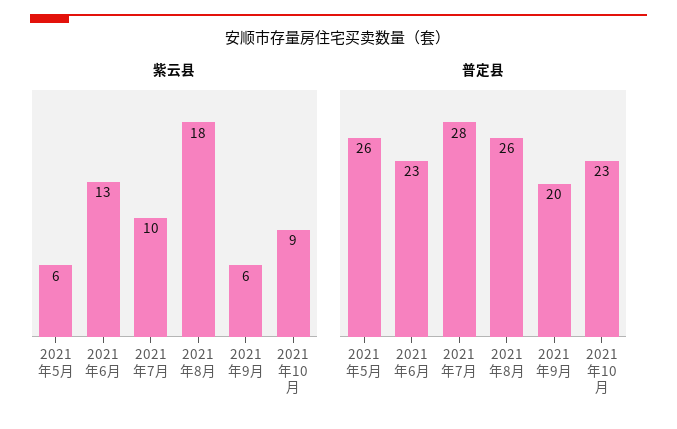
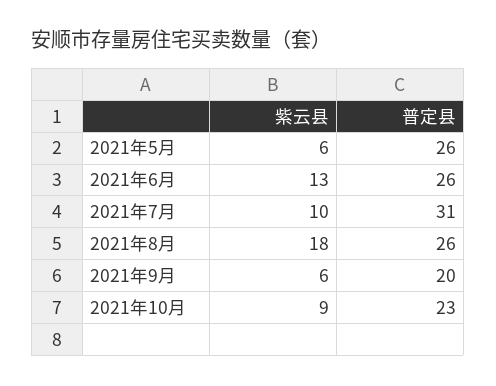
  {
    "紫云县": {
      "2021年5月": 6,
      "2021年6月": 13,
      "2021年7月": 10,
      "2021年8月": 18,
      "2021年9月": 6,
      "2021年10月": 9
    },
    "普定县": {
      "2021年5月": 26,
-     "2021年6月": 23,
+     "2021年6月": 26,
-     "2021年7月": 28,
+     "2021年7月": 31,
      "2021年8月": 26,
      "2021年9月": 20,
      "2021年10月": 23
    }
  }

